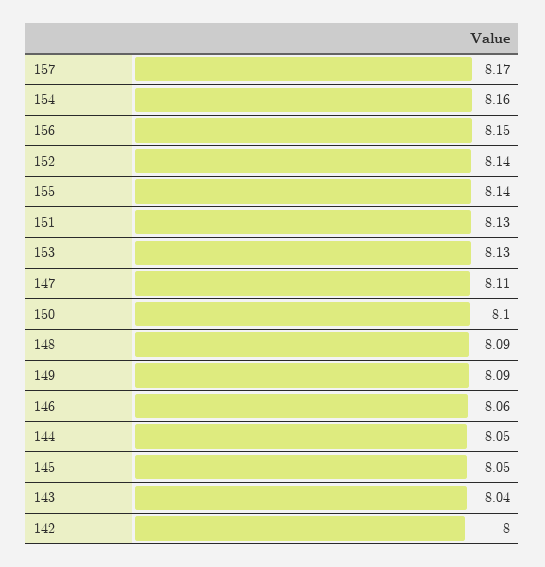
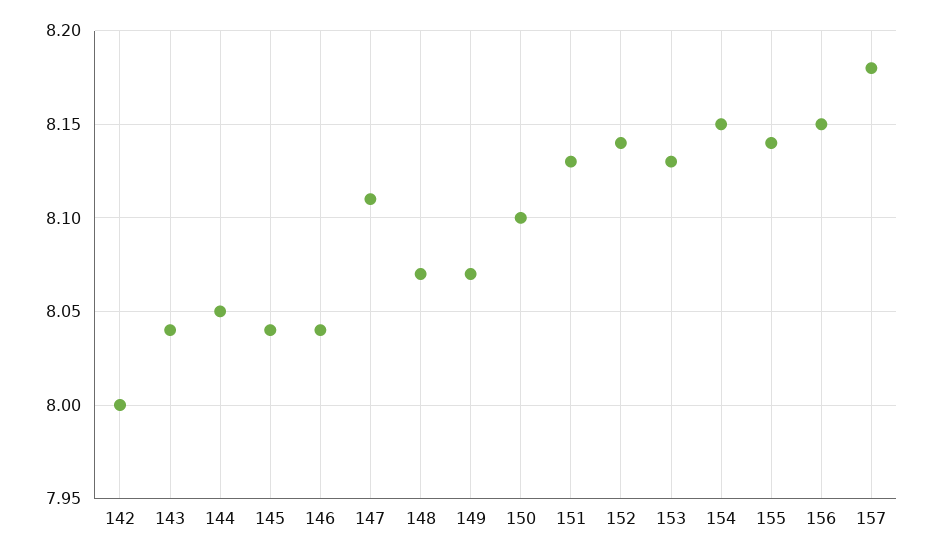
  {
-   "157": 8.17,
+   "157": 8.18,
-   "154": 8.16,
+   "154": 8.15,
    "156": 8.15,
    "152": 8.14,
    "155": 8.14,
    "151": 8.13,
    "153": 8.13,
    "147": 8.11,
    "150": 8.1,
-   "148": 8.09,
+   "148": 8.07,
-   "149": 8.09,
+   "149": 8.07,
-   "146": 8.06,
+   "146": 8.04,
    "144": 8.05,
-   "145": 8.05,
+   "145": 8.04,
    "143": 8.04,
    "142": 8
  }

